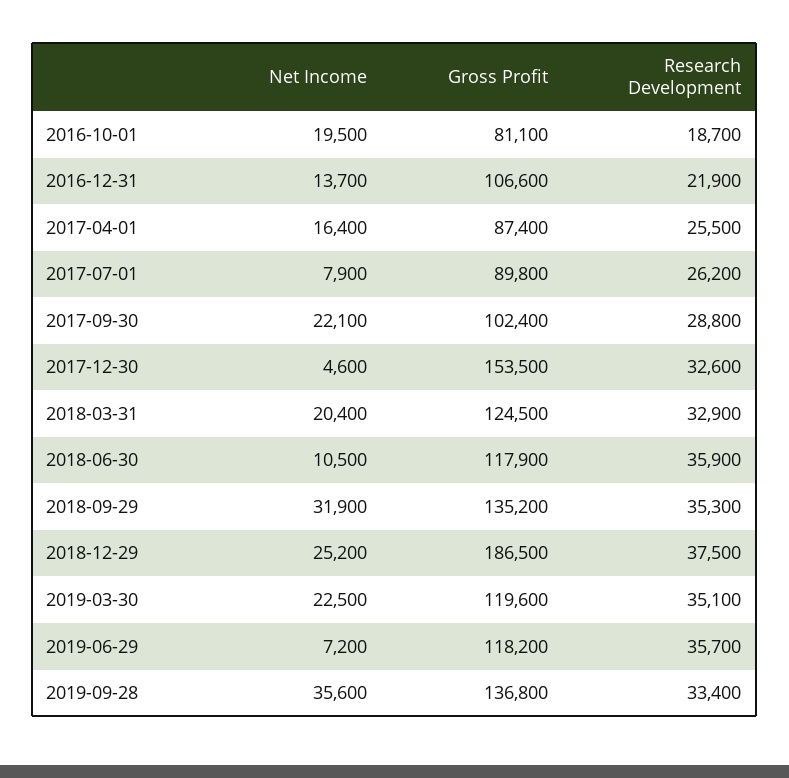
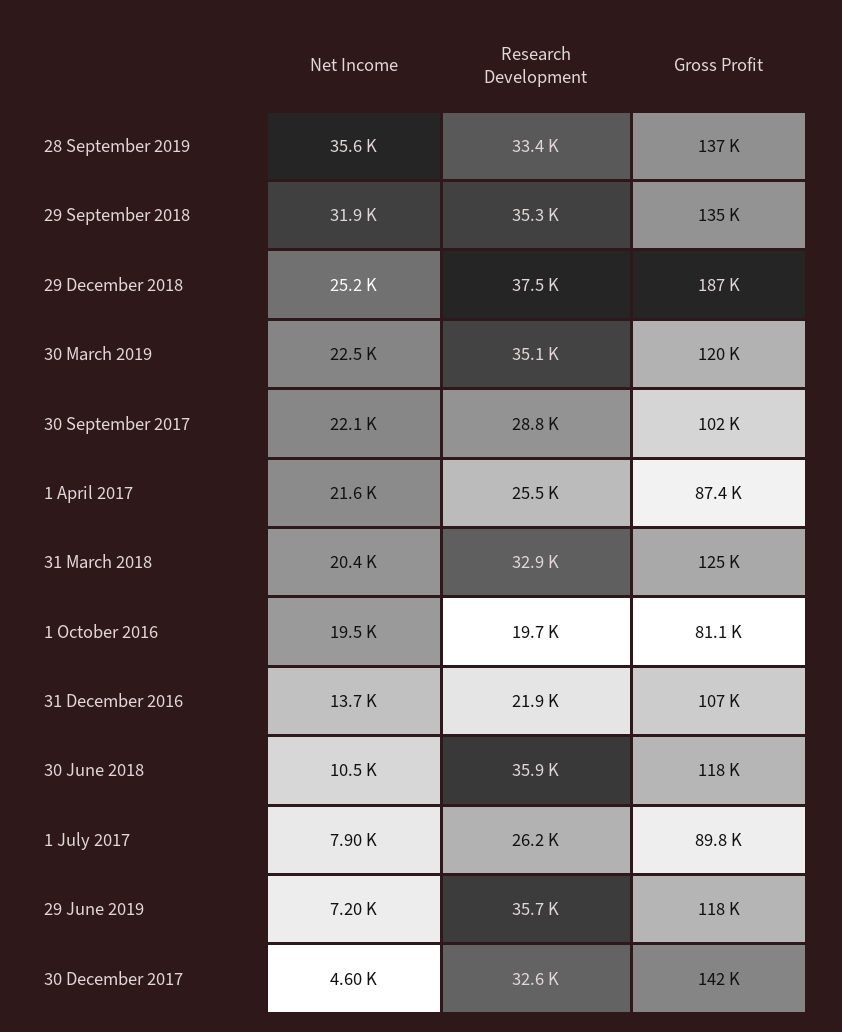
  {
    "Net Income": {
      "2016-10-01": 19500,
      "2016-12-31": 13700,
-     "2017-04-01": 16400,
+     "2017-04-01": 21600,
      "2017-07-01": 7900,
      "2017-09-30": 22100,
      "2017-12-30": 4600,
      "2018-03-31": 20400,
      "2018-06-30": 10500,
      "2018-09-29": 31900,
      "2018-12-29": 25200,
      "2019-03-30": 22500,
      "2019-06-29": 7200,
      "2019-09-28": 35600
    },
    "Gross Profit": {
      "2016-10-01": 81100,
      "2016-12-31": 106600,
      "2017-04-01": 87400,
      "2017-07-01": 89800,
      "2017-09-30": 102400,
-     "2017-12-30": 153500,
+     "2017-12-30": 142000,
      "2018-03-31": 124500,
      "2018-06-30": 117900,
      "2018-09-29": 135200,
      "2018-12-29": 186500,
      "2019-03-30": 119600,
      "2019-06-29": 118200,
      "2019-09-28": 136800
    },
    "Research Development": {
-     "2016-10-01": 18700,
+     "2016-10-01": 19700,
      "2016-12-31": 21900,
      "2017-04-01": 25500,
      "2017-07-01": 26200,
      "2017-09-30": 28800,
      "2017-12-30": 32600,
      "2018-03-31": 32900,
      "2018-06-30": 35900,
      "2018-09-29": 35300,
      "2018-12-29": 37500,
      "2019-03-30": 35100,
      "2019-06-29": 35700,
      "2019-09-28": 33400
    }
  }

